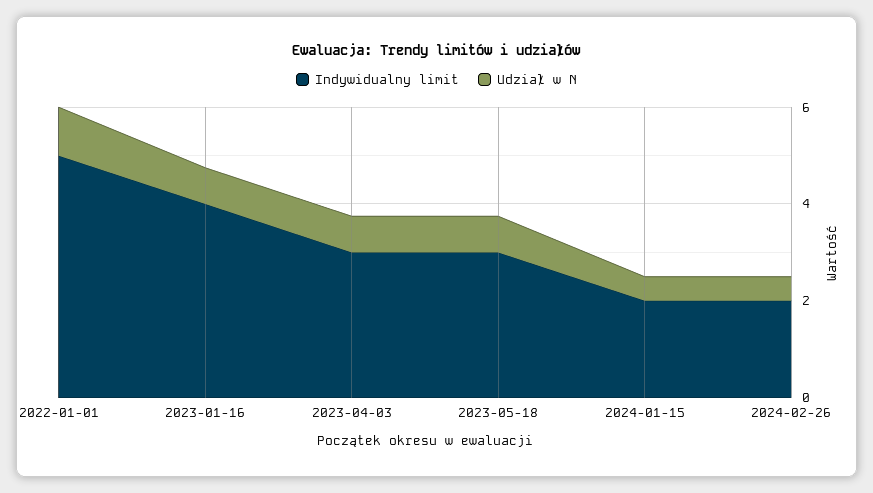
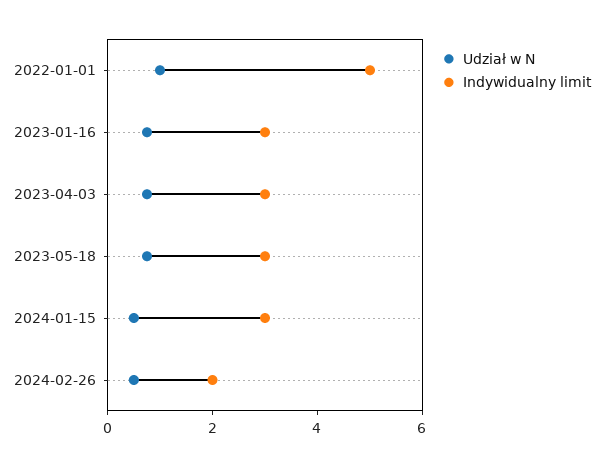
  {
    "Indywidualny limit": {
      "2022-01-01": 5,
-     "2023-01-16": 4,
+     "2023-01-16": 3,
      "2023-04-03": 3,
      "2023-05-18": 3,
-     "2024-01-15": 2,
+     "2024-01-15": 3,
      "2024-02-26": 2
    },
    "Udział w N": {
      "2022-01-01": 1,
      "2023-01-16": 1,
      "2023-04-03": 1,
      "2023-05-18": 1,
      "2024-01-15": 0.5,
      "2024-02-26": 0.5
    }
  }

